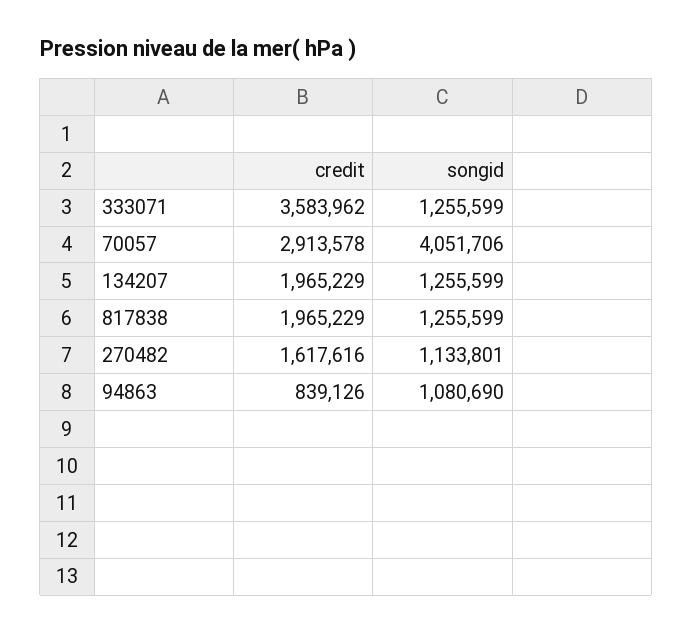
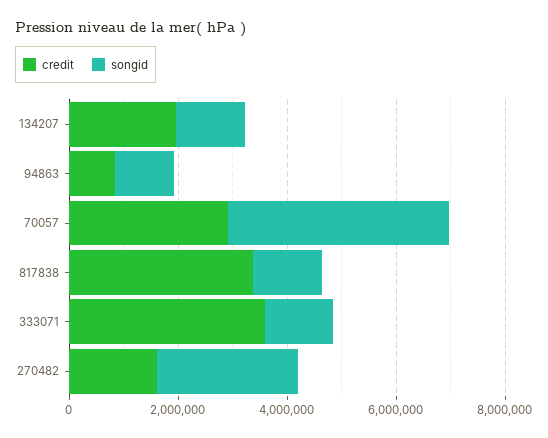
  {
    "credit": {
      "333071": 3583962,
      "70057": 2913578,
      "134207": 1965229,
-     "817838": 1965229,
+     "817838": 3500000,
      "270482": 1617616,
      "94863": 839126
    },
    "songid": {
      "333071": 1255599,
      "70057": 4051706,
      "134207": 1255599,
      "817838": 1255599,
-     "270482": 1133801,
+     "270482": 2500000,
      "94863": 1080690
    }
  }

